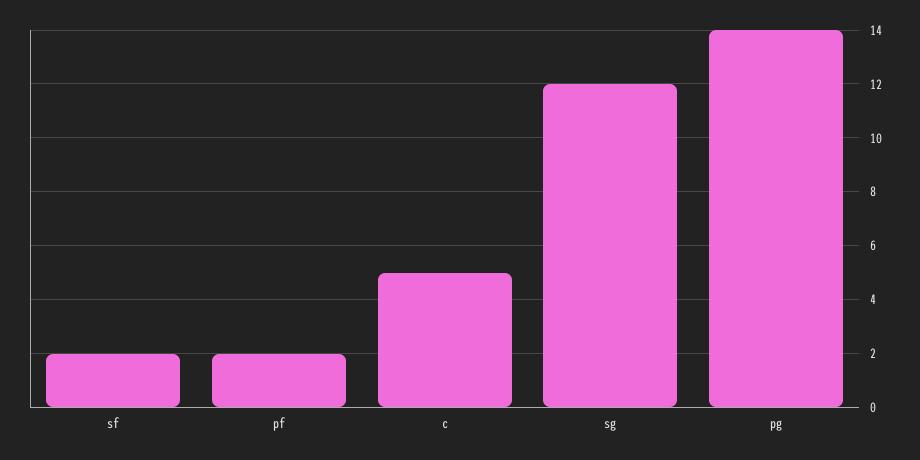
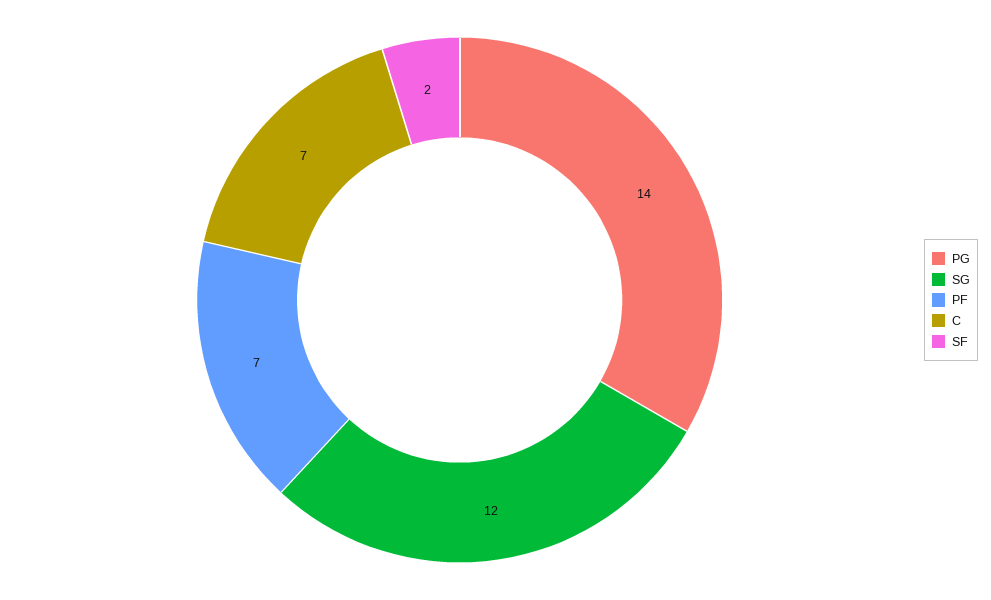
  {
    "sf": 2,
-   "pf": 2,
+   "pf": 7,
-   "c": 5,
+   "c": 7,
    "sg": 12,
    "pg": 14
  }

